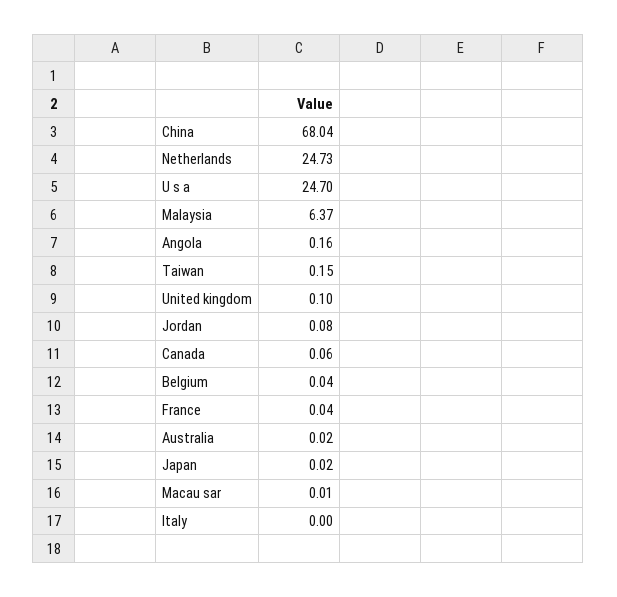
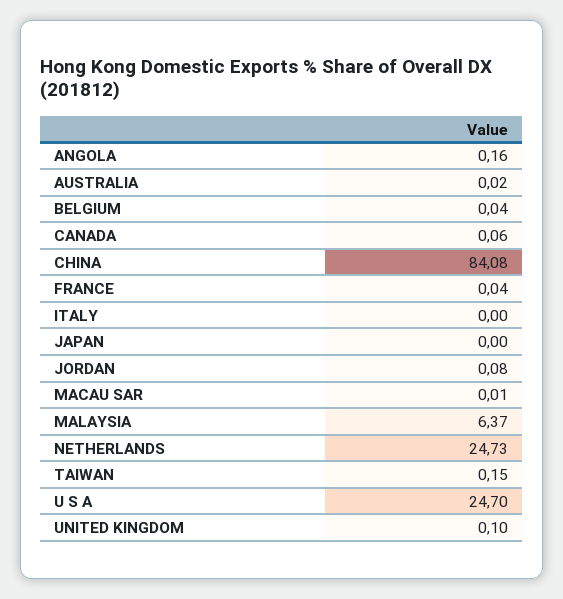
  {
-   "China": 68.04,
+   "China": 84.08,
    "Netherlands": 24.73,
    "U s a": 24.7,
    "Malaysia": 6.37,
    "Angola": 0.16,
    "Taiwan": 0.15,
    "United kingdom": 0.1,
    "Jordan": 0.08,
    "Canada": 0.06,
    "Belgium": 0.04,
    "France": 0.04,
    "Australia": 0.02,
-   "Japan": 0.02,
+   "Japan": 0,
    "Macau sar": 0.01,
    "Italy": 0
  }

